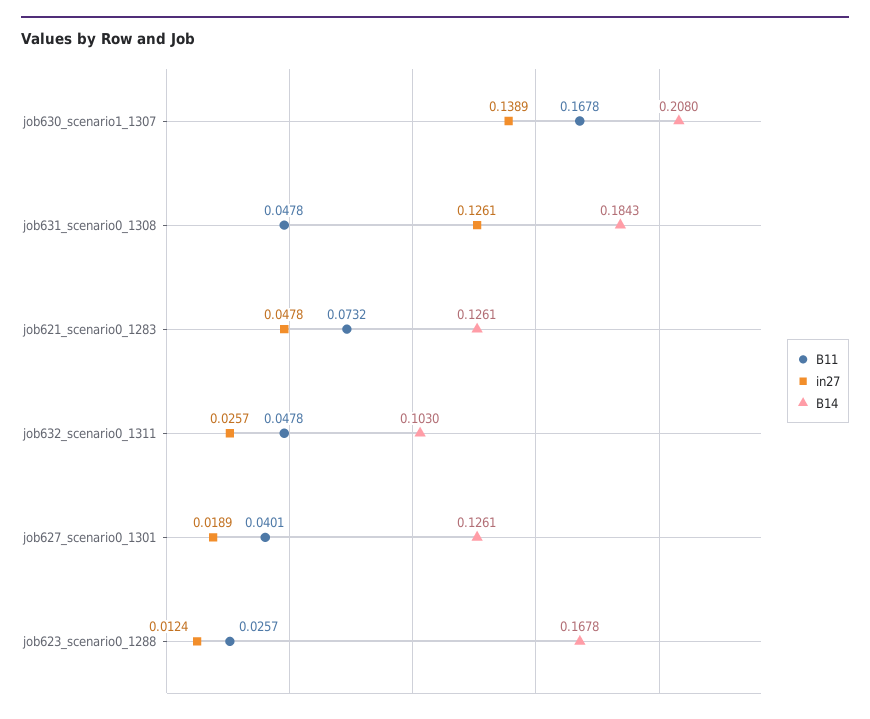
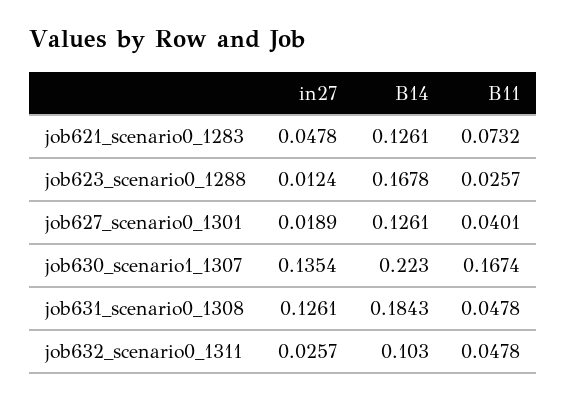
  {
    "B11": {
-     "job630_scenario1_1307": 0.1678,
+     "job630_scenario1_1307": 0.1674,
      "job631_scenario0_1308": 0.0478,
      "job621_scenario0_1283": 0.0732,
      "job632_scenario0_1311": 0.0478,
      "job627_scenario0_1301": 0.0401,
      "job623_scenario0_1288": 0.0257
    },
    "in27": {
-     "job630_scenario1_1307": 0.1389,
+     "job630_scenario1_1307": 0.1354,
      "job631_scenario0_1308": 0.1261,
      "job621_scenario0_1283": 0.0478,
      "job632_scenario0_1311": 0.0257,
      "job627_scenario0_1301": 0.0189,
      "job623_scenario0_1288": 0.0124
    },
    "B14": {
-     "job630_scenario1_1307": 0.208,
+     "job630_scenario1_1307": 0.223,
      "job631_scenario0_1308": 0.1843,
      "job621_scenario0_1283": 0.1261,
      "job632_scenario0_1311": 0.103,
      "job627_scenario0_1301": 0.1261,
      "job623_scenario0_1288": 0.1678
    }
  }

